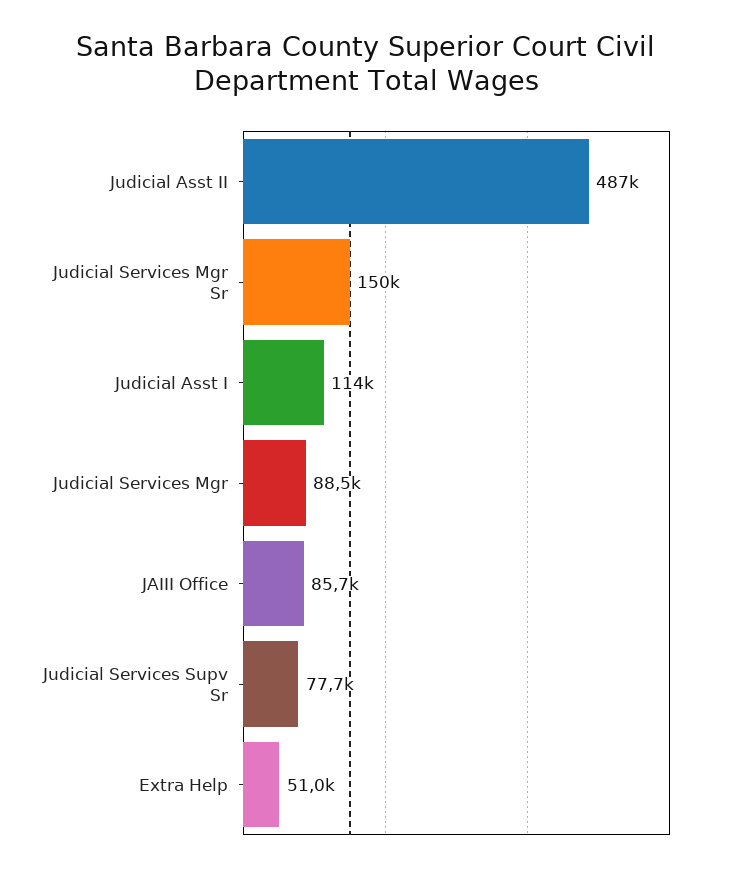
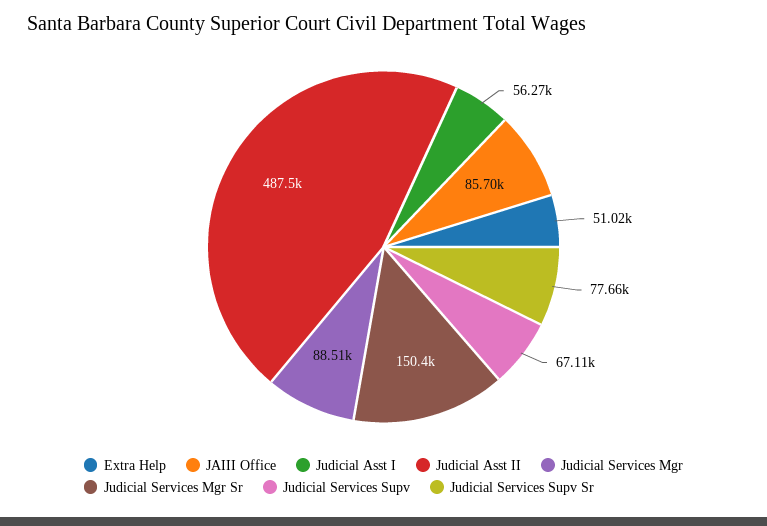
  {
    "Judicial Asst II": 487500,
    "Judicial Services Mgr Sr": 150400,
-   "Judicial Asst I": 114000,
+   "Judicial Asst I": 56270,
    "Judicial Services Mgr": 88510,
    "JAIII Office": 85700,
    "Judicial Services Supv Sr": 77660,
-   "Extra Help": 51020
+   "Extra Help": 51020,
+   "Judicial Services Supv": 67110
  }

